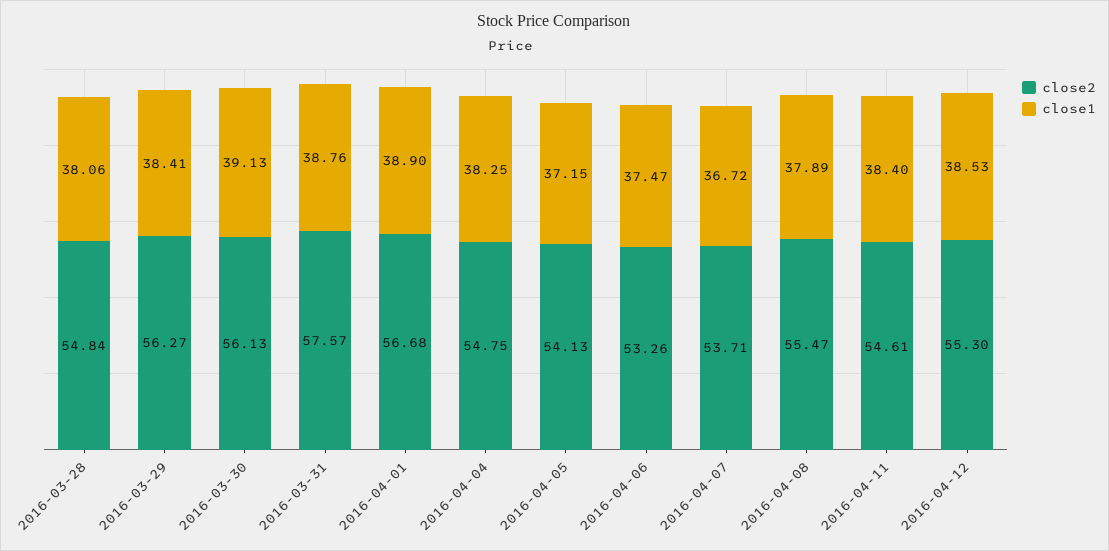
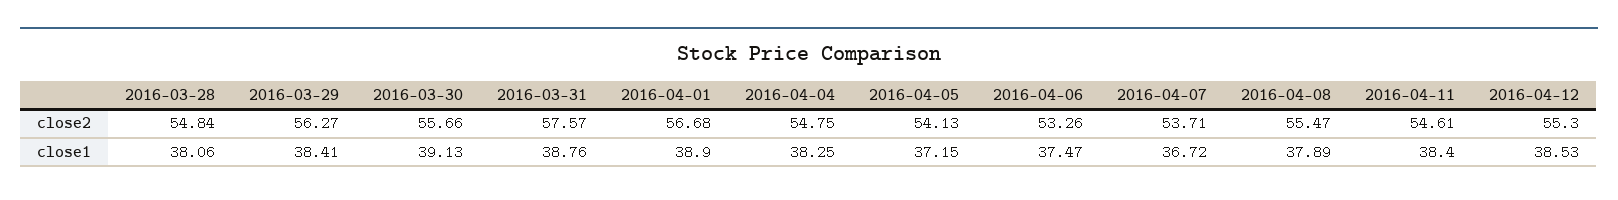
  {
    "close2": {
      "2016-03-28": 54.84,
      "2016-03-29": 56.27,
-     "2016-03-30": 56.13,
+     "2016-03-30": 55.66,
      "2016-03-31": 57.57,
      "2016-04-01": 56.68,
      "2016-04-04": 54.75,
      "2016-04-05": 54.13,
      "2016-04-06": 53.26,
      "2016-04-07": 53.71,
      "2016-04-08": 55.47,
      "2016-04-11": 54.61,
      "2016-04-12": 55.3
    },
    "close1": {
      "2016-03-28": 38.06,
      "2016-03-29": 38.41,
      "2016-03-30": 39.13,
      "2016-03-31": 38.76,
      "2016-04-01": 38.9,
      "2016-04-04": 38.25,
      "2016-04-05": 37.15,
      "2016-04-06": 37.47,
      "2016-04-07": 36.72,
      "2016-04-08": 37.89,
      "2016-04-11": 38.4,
      "2016-04-12": 38.53
    }
  }

